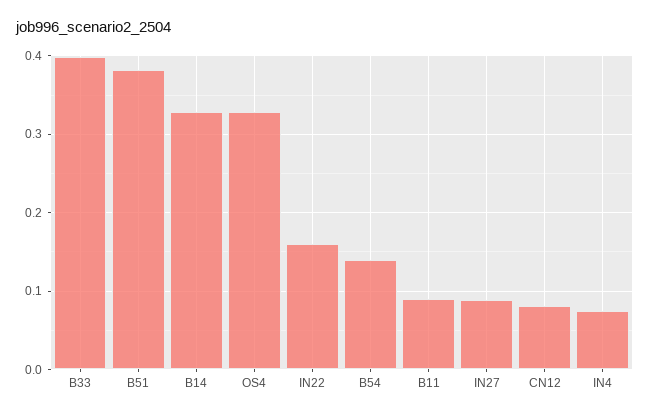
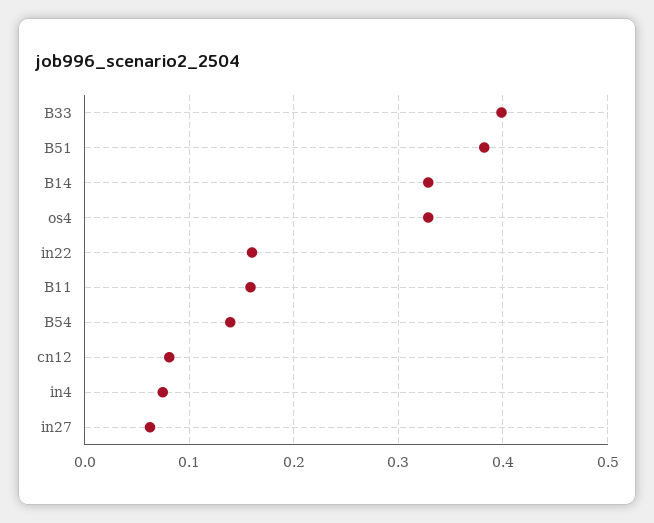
  {
    "B33": 0.4,
    "B51": 0.38,
    "B14": 0.33,
    "OS4": 0.33,
    "IN22": 0.16,
    "B54": 0.14,
-   "B11": 0.09,
+   "B11": 0.16,
-   "IN27": 0.09,
+   "IN27": 0.06,
    "CN12": 0.08,
    "IN4": 0.07
  }

